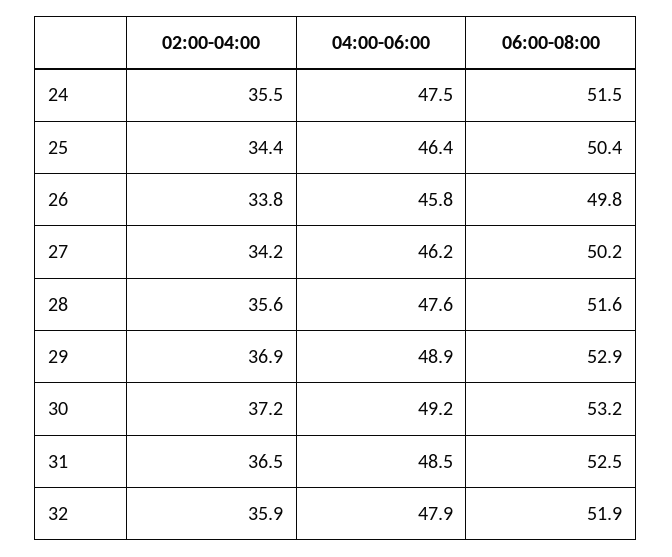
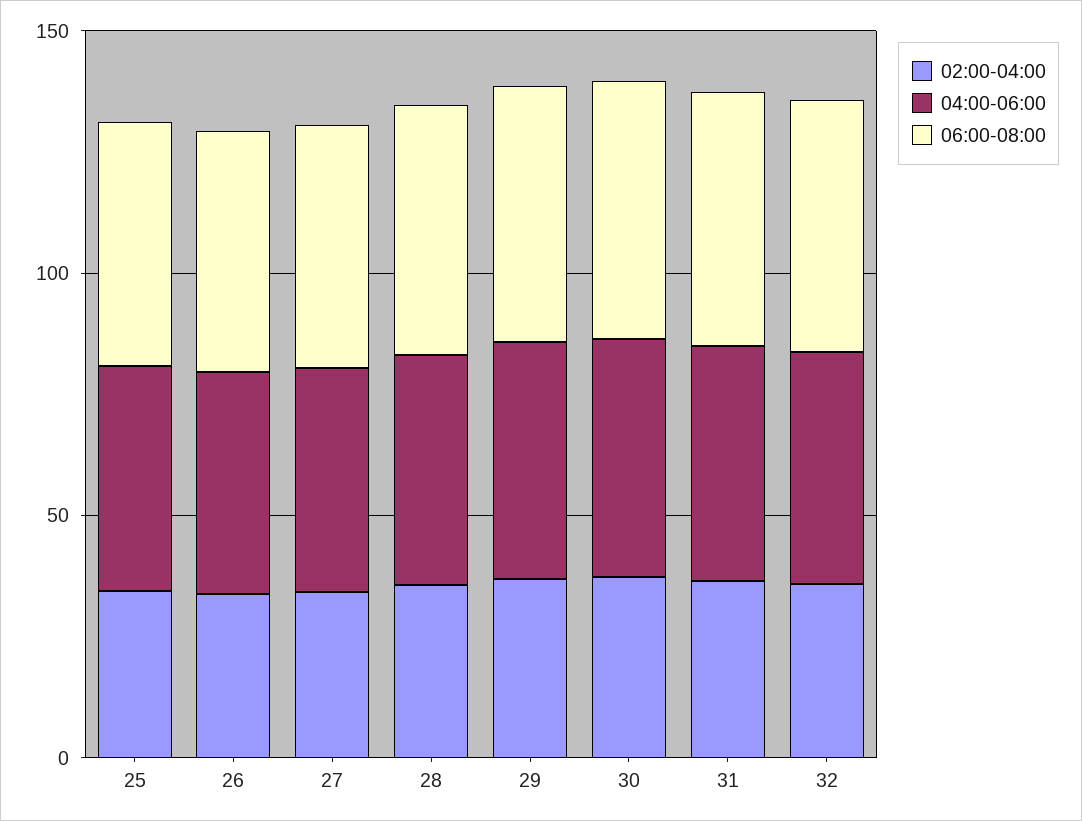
  {
    "02:00-04:00": {
-     "24": 35.5,
      "25": 34.4,
      "26": 33.8,
      "27": 34.2,
      "28": 35.6,
      "29": 36.9,
      "30": 37.2,
      "31": 36.5,
      "32": 35.9
    },
    "04:00-06:00": {
-     "24": 47.5,
      "25": 46.4,
      "26": 45.8,
      "27": 46.2,
      "28": 47.6,
      "29": 48.9,
      "30": 49.2,
      "31": 48.5,
      "32": 47.9
    },
    "06:00-08:00": {
-     "24": 51.5,
      "25": 50.4,
      "26": 49.8,
      "27": 50.2,
      "28": 51.6,
      "29": 52.9,
      "30": 53.2,
      "31": 52.5,
      "32": 51.9
    }
  }

